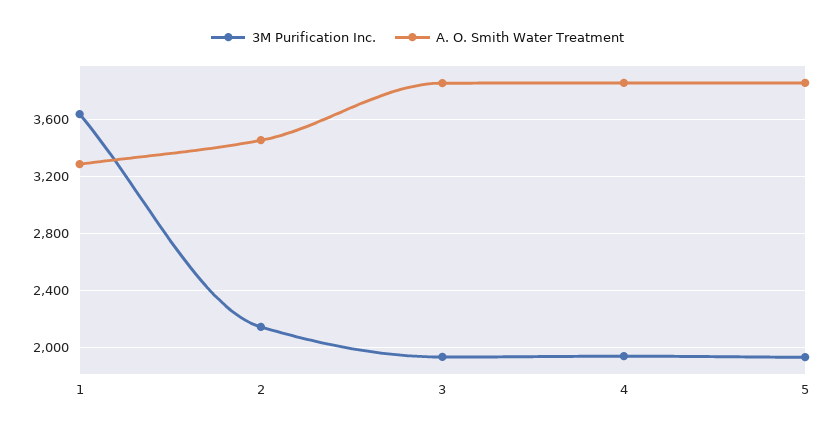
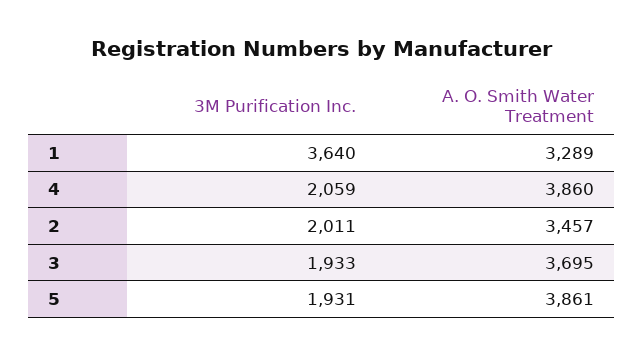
  {
    "3M Purification Inc.": {
      "1": 3640,
-     "2": 2150,
+     "2": 2011,
      "3": 1933,
-     "4": 1950,
+     "4": 2059,
      "5": 1931
    },
    "A. O. Smith Water Treatment": {
      "1": 3289,
      "2": 3457,
-     "3": 3850,
+     "3": 3695,
      "4": 3860,
      "5": 3861
    }
  }

